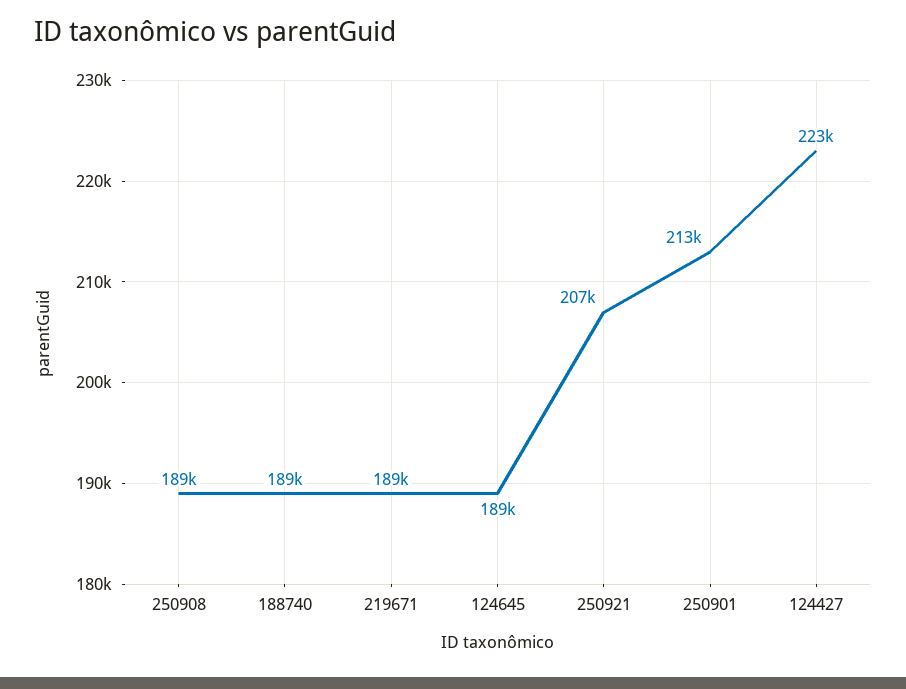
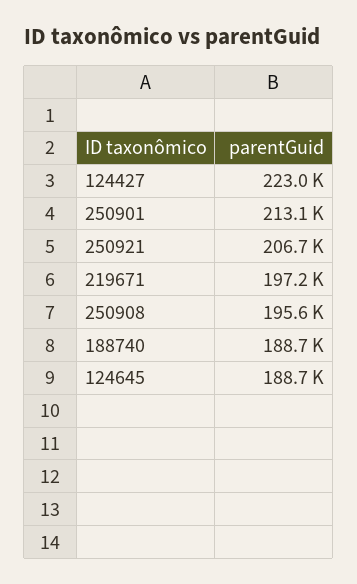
  {
-   "250908": 189000,
+   "250908": 195600,
    "188740": 188700,
-   "219671": 189000,
+   "219671": 197200,
    "124645": 188700,
    "250921": 206700,
    "250901": 213100,
    "124427": 223000
  }

